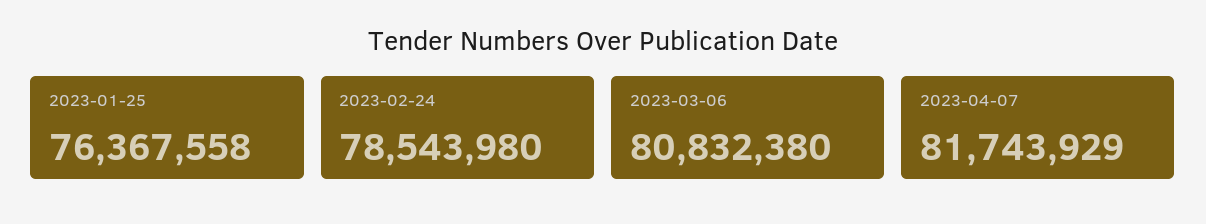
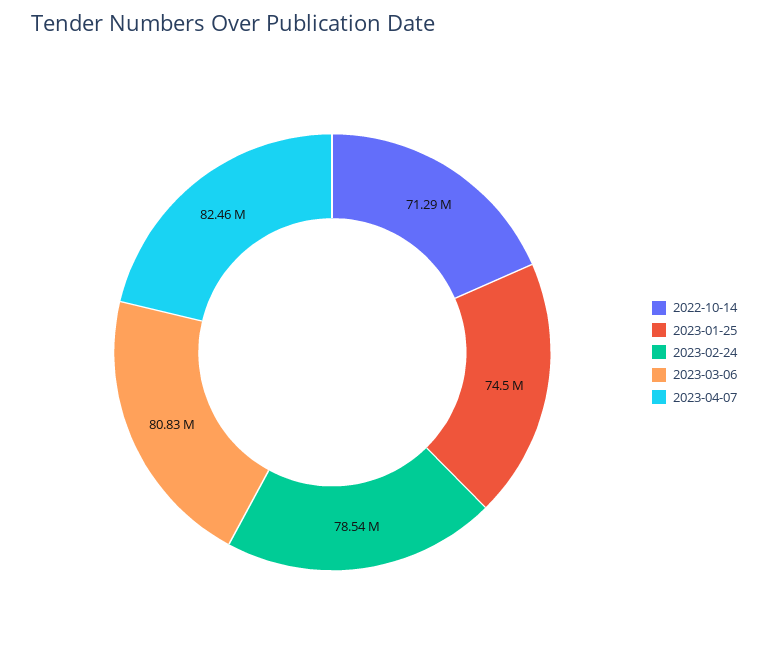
  {
-   "2023-01-25": 76367558,
+   "2023-01-25": 74500000,
    "2023-02-24": 78543980,
    "2023-03-06": 80832380,
-   "2023-04-07": 81743929
+   "2023-04-07": 82460000,
+   "2022-10-14": 71290000
  }

